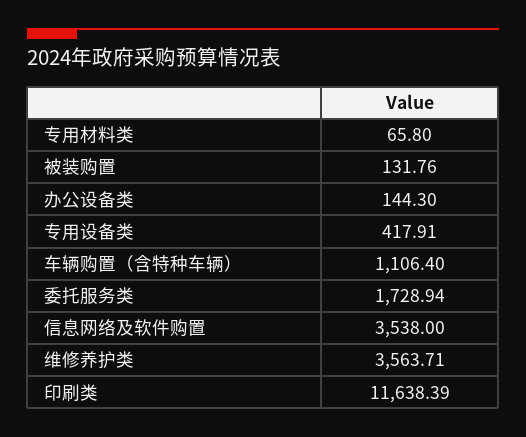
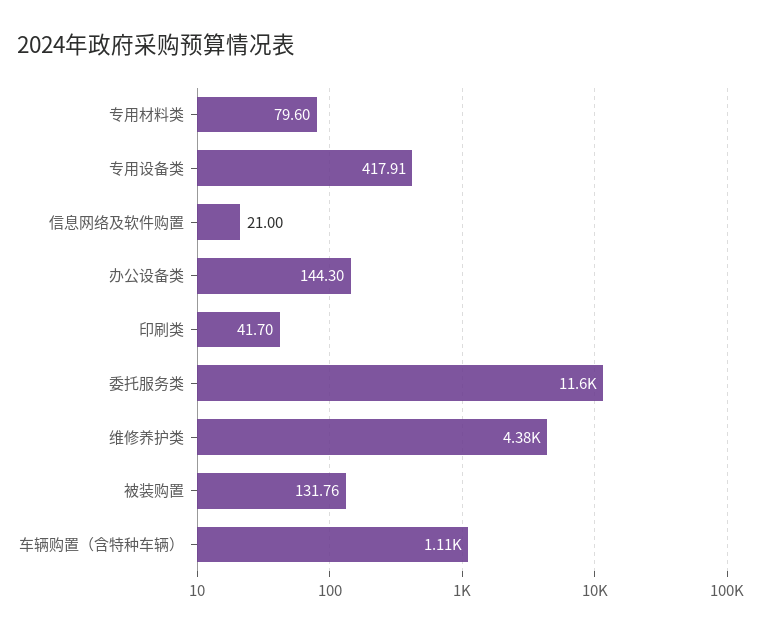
  {
-   "专用材料类": 65.8,
+   "专用材料类": 79.6,
    "被装购置": 131.76,
    "办公设备类": 144.3,
    "专用设备类": 417.91,
    "车辆购置（含特种车辆）": 1106.4,
-   "委托服务类": 1728.94,
+   "委托服务类": 11600,
-   "信息网络及软件购置": 3538,
+   "信息网络及软件购置": 21,
-   "维修养护类": 3563.71,
+   "维修养护类": 4380,
-   "印刷类": 11638.39
+   "印刷类": 41.7
  }

